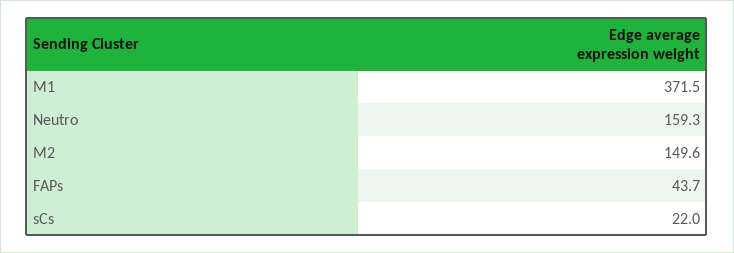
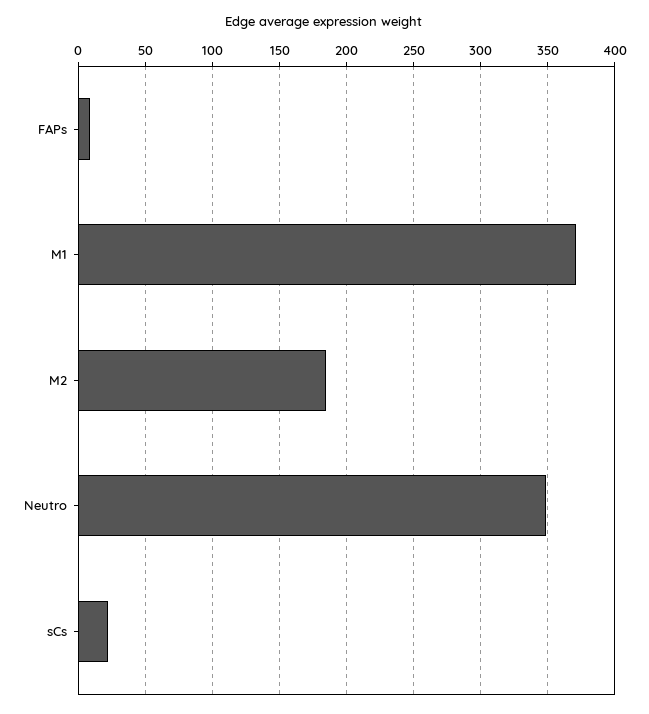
  {
    "M1": 371.5,
-   "Neutro": 159.3,
+   "Neutro": 350,
-   "M2": 149.6,
+   "M2": 185,
-   "FAPs": 43.7,
+   "FAPs": 10,
    "sCs": 22
  }

